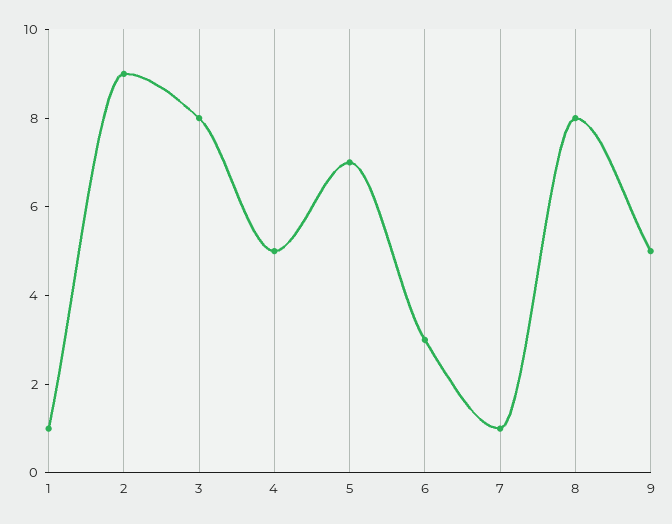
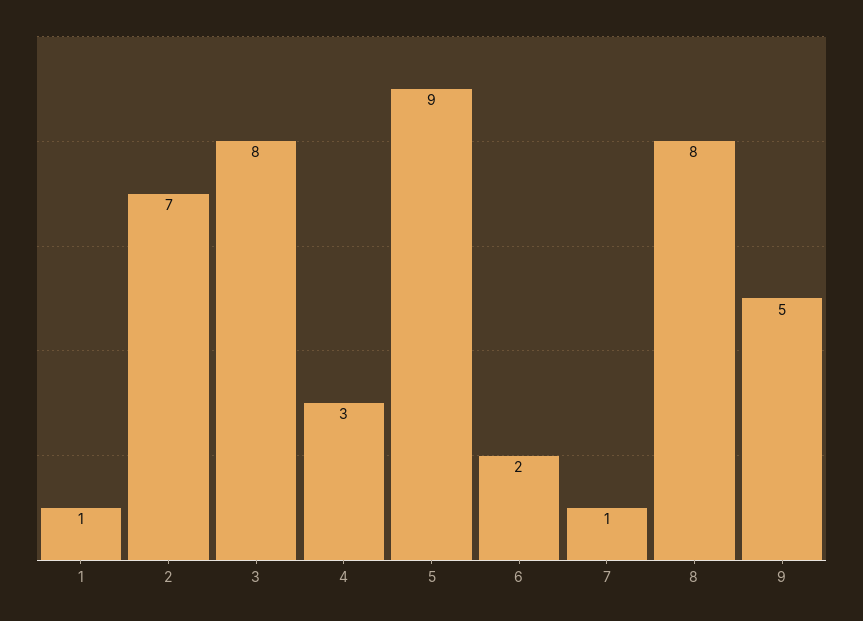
  {
    "1": 1,
-   "2": 9,
+   "2": 7,
    "3": 8,
-   "4": 5,
+   "4": 3,
-   "5": 7,
+   "5": 9,
-   "6": 3,
+   "6": 2,
    "7": 1,
    "8": 8,
    "9": 5
  }

